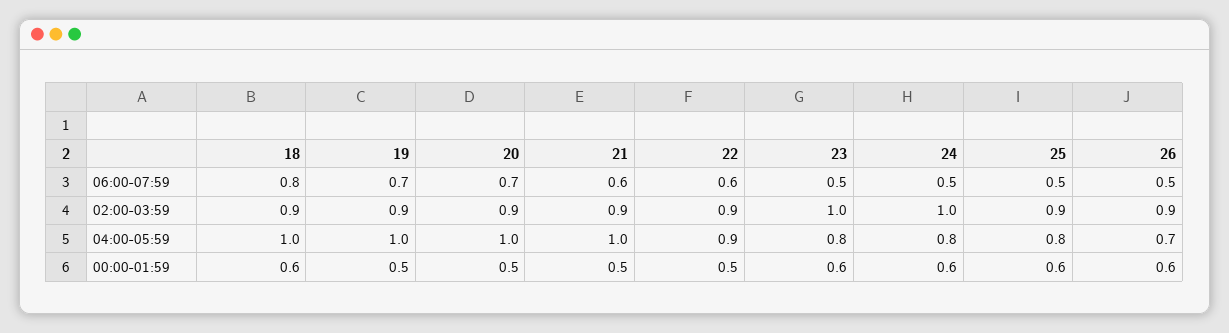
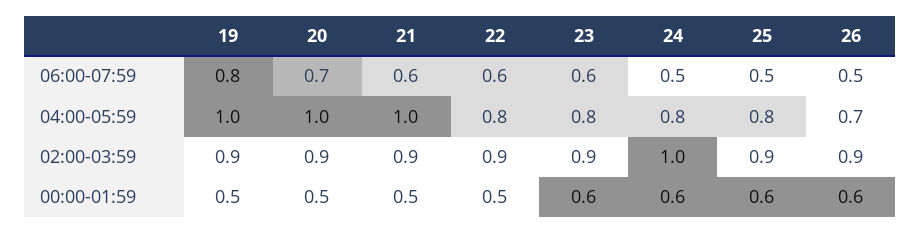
  {
-   "18": {
-     "06:00-07:59": 0.8,
-     "02:00-03:59": 0.9,
-     "04:00-05:59": 1,
-     "00:00-01:59": 0.6
-   },
    "19": {
-     "06:00-07:59": 0.7,
+     "06:00-07:59": 0.8,
      "02:00-03:59": 0.9,
      "04:00-05:59": 1,
      "00:00-01:59": 0.5
    },
    "20": {
      "06:00-07:59": 0.7,
      "02:00-03:59": 0.9,
      "04:00-05:59": 1,
      "00:00-01:59": 0.5
    },
    "21": {
      "06:00-07:59": 0.6,
      "02:00-03:59": 0.9,
      "04:00-05:59": 1,
      "00:00-01:59": 0.5
    },
    "22": {
      "06:00-07:59": 0.6,
      "02:00-03:59": 0.9,
-     "04:00-05:59": 0.9,
+     "04:00-05:59": 0.8,
      "00:00-01:59": 0.5
    },
    "23": {
-     "06:00-07:59": 0.5,
+     "06:00-07:59": 0.6,
-     "02:00-03:59": 1,
+     "02:00-03:59": 0.9,
      "04:00-05:59": 0.8,
      "00:00-01:59": 0.6
    },
    "24": {
      "06:00-07:59": 0.5,
      "02:00-03:59": 1,
      "04:00-05:59": 0.8,
      "00:00-01:59": 0.6
    },
    "25": {
      "06:00-07:59": 0.5,
      "02:00-03:59": 0.9,
      "04:00-05:59": 0.8,
      "00:00-01:59": 0.6
    },
    "26": {
      "06:00-07:59": 0.5,
      "02:00-03:59": 0.9,
      "04:00-05:59": 0.7,
      "00:00-01:59": 0.6
    }
  }

